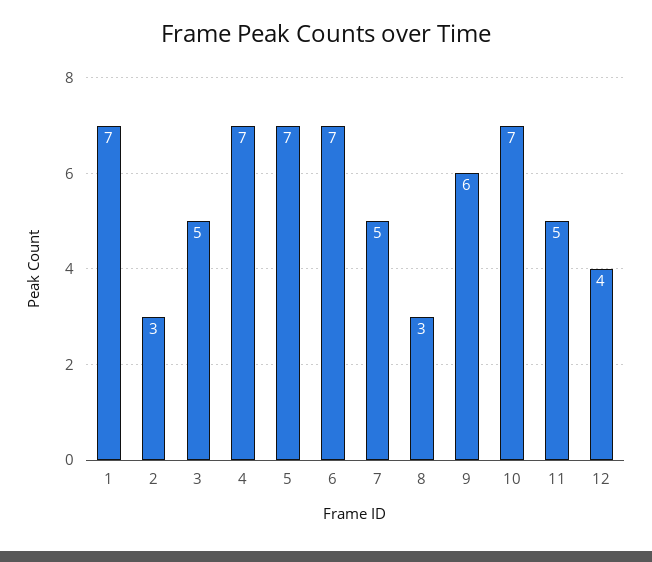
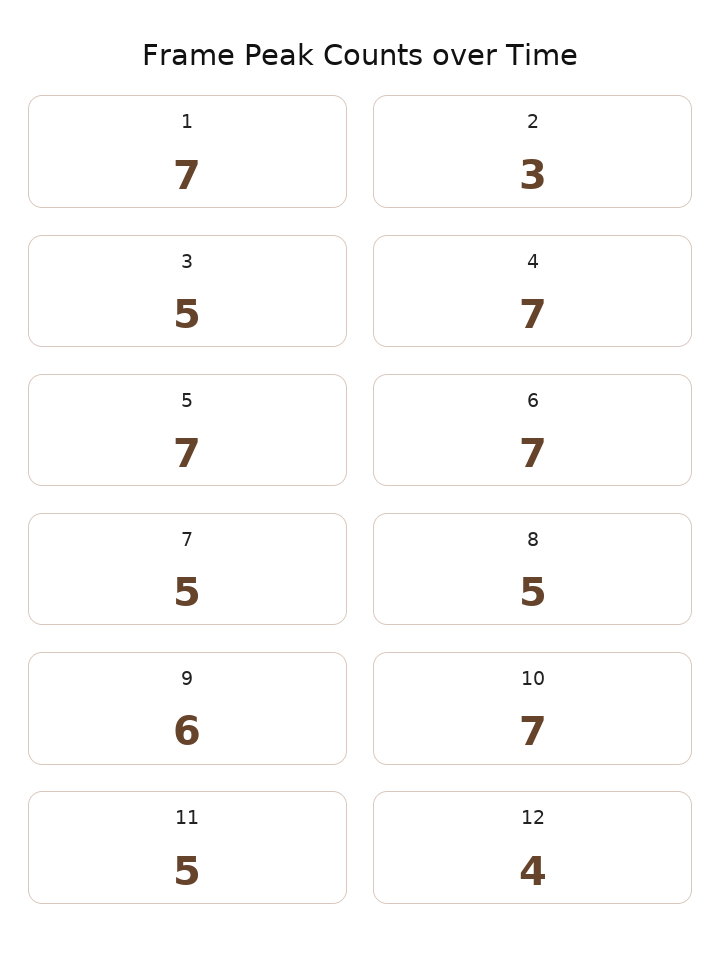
  {
    "1": 7,
    "2": 3,
    "3": 5,
    "4": 7,
    "5": 7,
    "6": 7,
    "7": 5,
-   "8": 3,
+   "8": 5,
    "9": 6,
    "10": 7,
    "11": 5,
    "12": 4
  }

